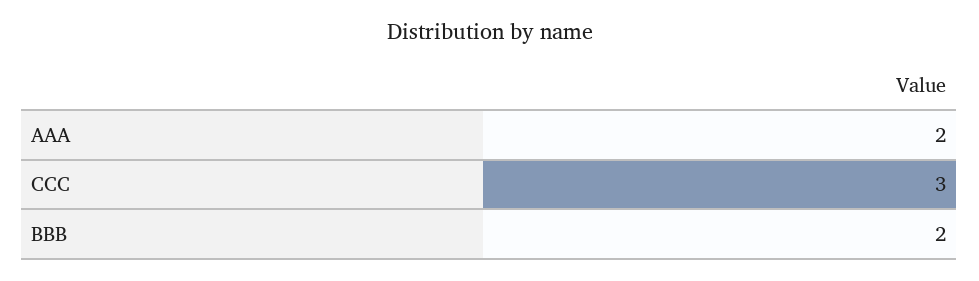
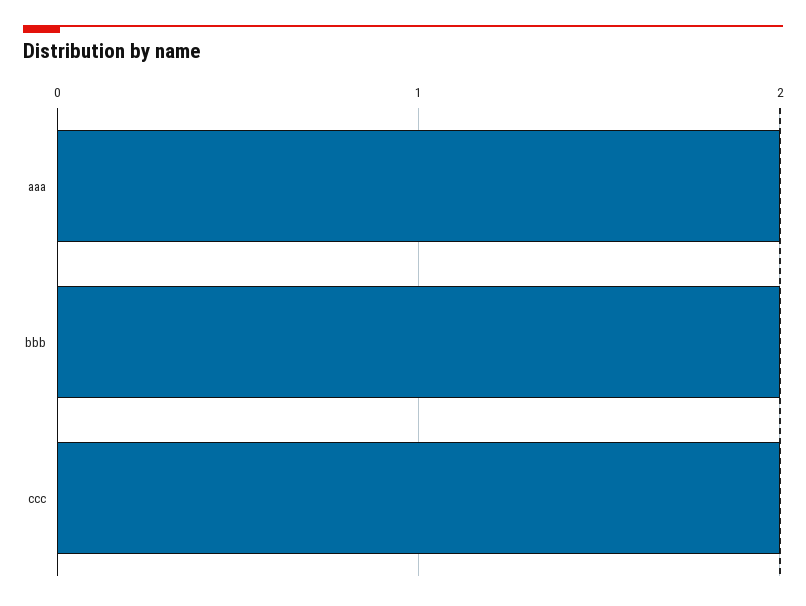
  {
    "AAA": 2,
-   "CCC": 3,
+   "CCC": 2,
    "BBB": 2
  }

